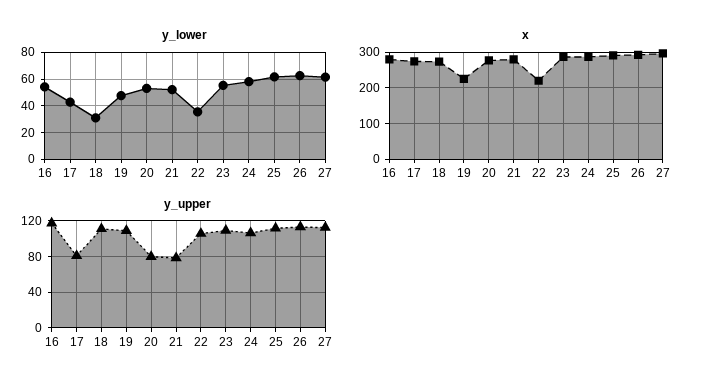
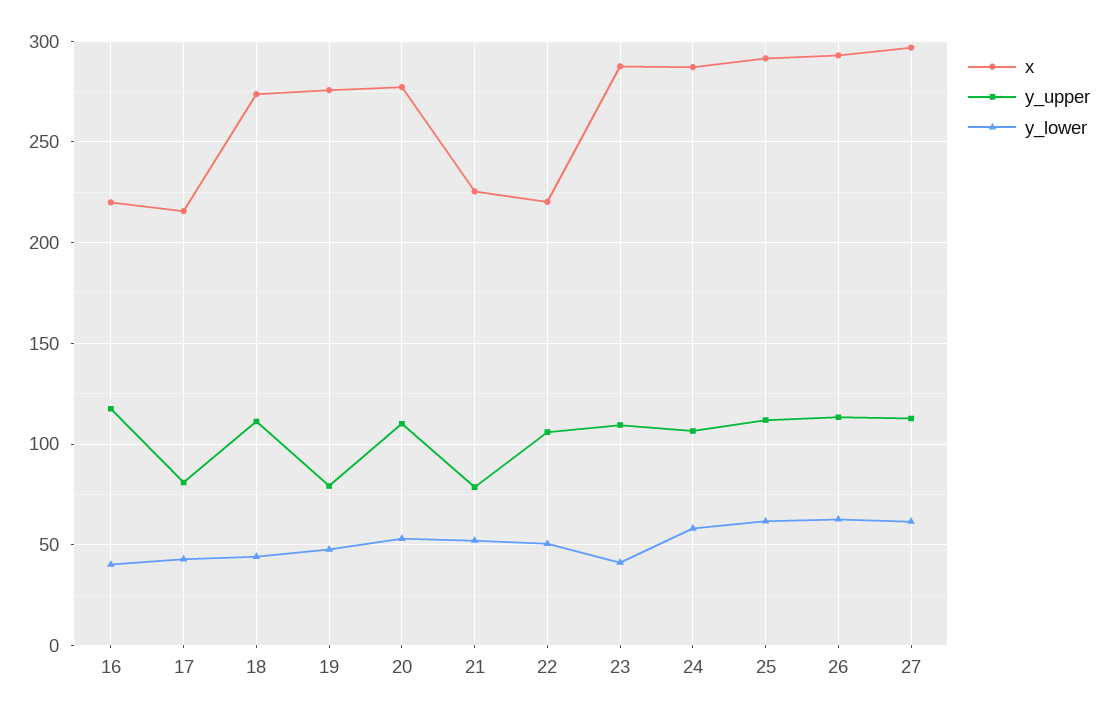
  {
    "y_lower": {
-     "16": 55,
+     "16": 40,
      "17": 45,
-     "18": 30,
+     "18": 45,
      "19": 50,
      "20": 55,
      "21": 50,
-     "22": 35,
+     "22": 50,
-     "23": 55,
+     "23": 40,
      "24": 60,
      "25": 60,
      "26": 65,
      "27": 60
    },
    "x": {
-     "16": 280,
+     "16": 220,
-     "17": 280,
+     "17": 215,
      "18": 275,
-     "19": 220,
+     "19": 275,
      "20": 275,
-     "21": 280,
+     "21": 225,
      "22": 220,
      "23": 290,
      "24": 285,
      "25": 290,
      "26": 295,
      "27": 295
    },
    "y_upper": {
      "16": 120,
      "17": 80,
      "18": 110,
-     "19": 110,
+     "19": 80,
-     "20": 80,
+     "20": 110,
      "21": 80,
      "22": 105,
      "23": 110,
      "24": 105,
      "25": 110,
      "26": 115,
      "27": 115
    }
  }

